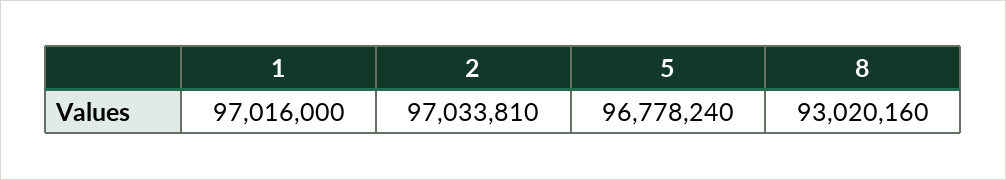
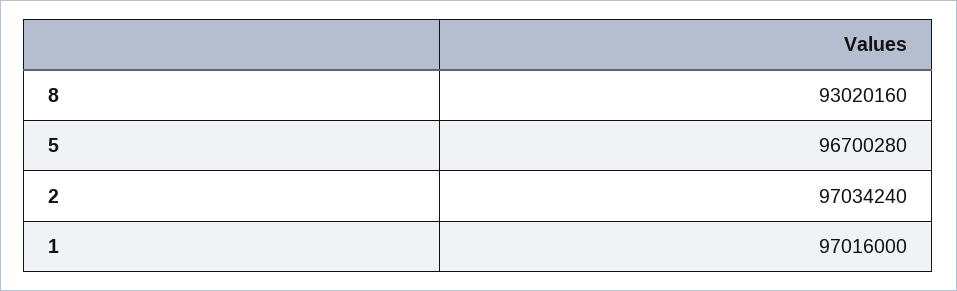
  {
    "1": 97016000,
-   "2": 97033810,
+   "2": 97034240,
-   "5": 96778240,
+   "5": 96700280,
    "8": 93020160
  }

